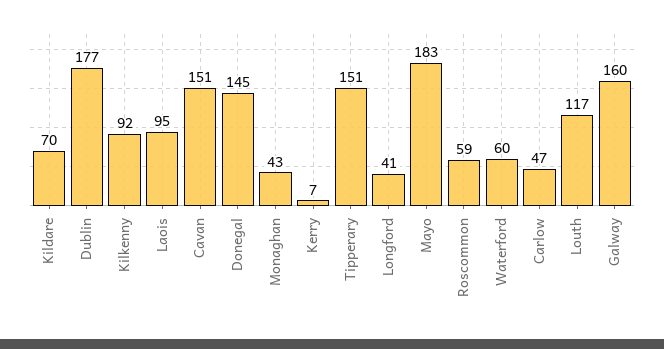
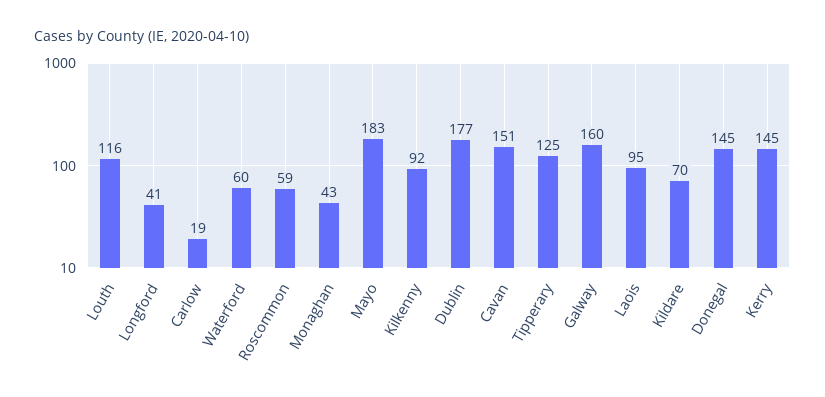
  {
    "Kildare": 70,
    "Dublin": 177,
    "Kilkenny": 92,
    "Laois": 95,
    "Cavan": 151,
    "Donegal": 145,
    "Monaghan": 43,
-   "Kerry": 7,
+   "Kerry": 145,
-   "Tipperary": 151,
+   "Tipperary": 125,
    "Longford": 41,
    "Mayo": 183,
    "Roscommon": 59,
    "Waterford": 60,
-   "Carlow": 47,
+   "Carlow": 19,
-   "Louth": 117,
+   "Louth": 116,
    "Galway": 160
  }

